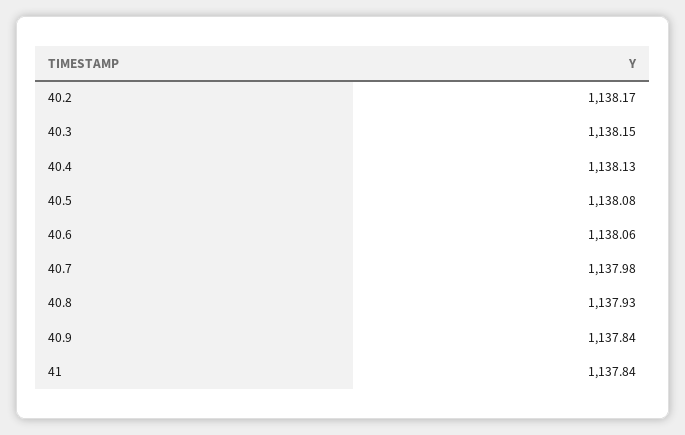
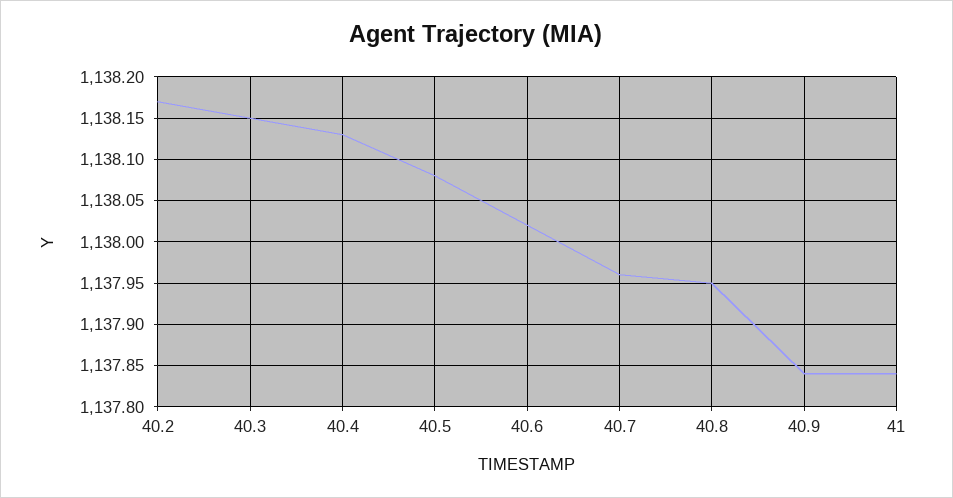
  {
    "40.2": 1138.17,
    "40.3": 1138.15,
    "40.4": 1138.13,
    "40.5": 1138.08,
-   "40.6": 1138.06,
+   "40.6": 1138.02,
-   "40.7": 1137.98,
+   "40.7": 1137.96,
-   "40.8": 1137.93,
+   "40.8": 1137.95,
    "40.9": 1137.84,
    "41": 1137.84
  }

